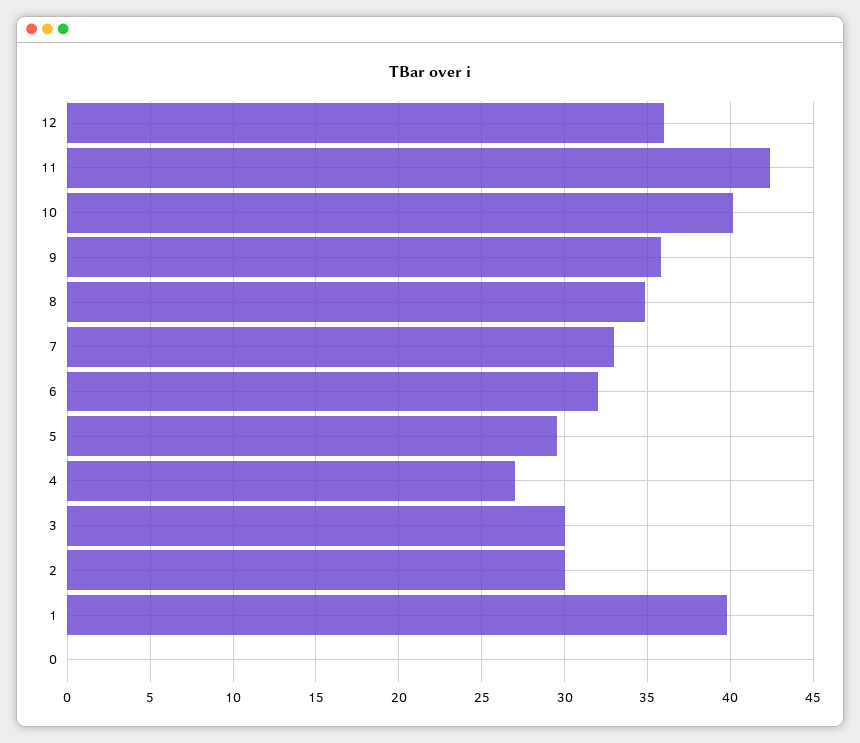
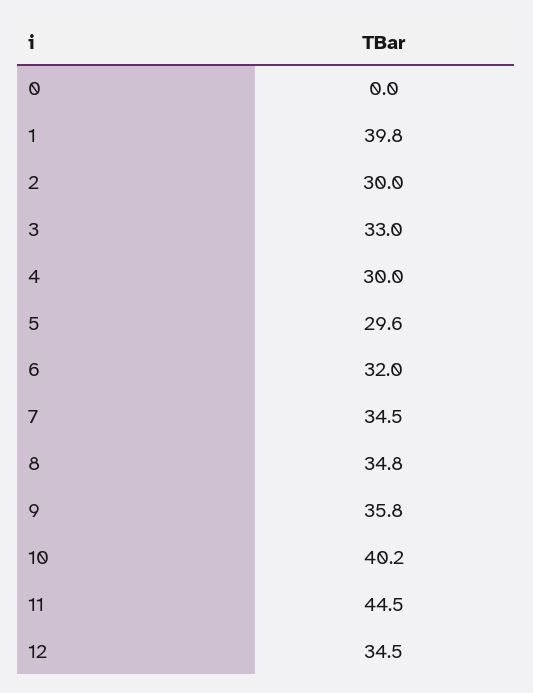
  {
-   "12": 36,
+   "12": 34.5,
-   "11": 42.5,
+   "11": 44.5,
    "10": 40.2,
    "9": 35.8,
    "8": 34.8,
-   "7": 33,
+   "7": 34.5,
    "6": 32,
    "5": 29.6,
-   "4": 27,
+   "4": 30,
-   "3": 30,
+   "3": 33,
    "2": 30,
    "1": 39.8,
    "0": 0
  }

